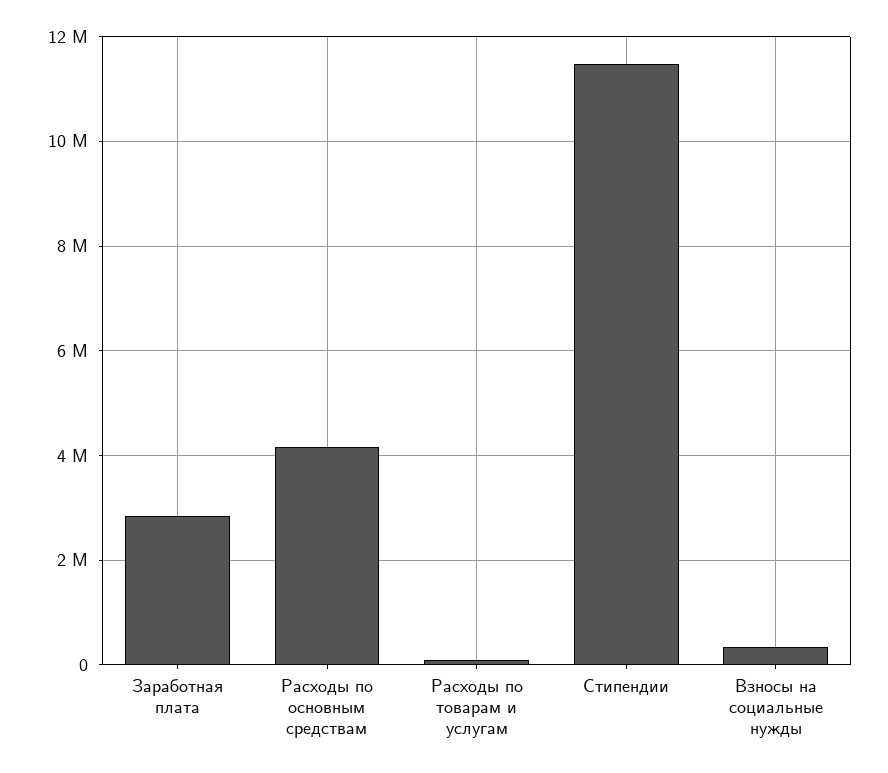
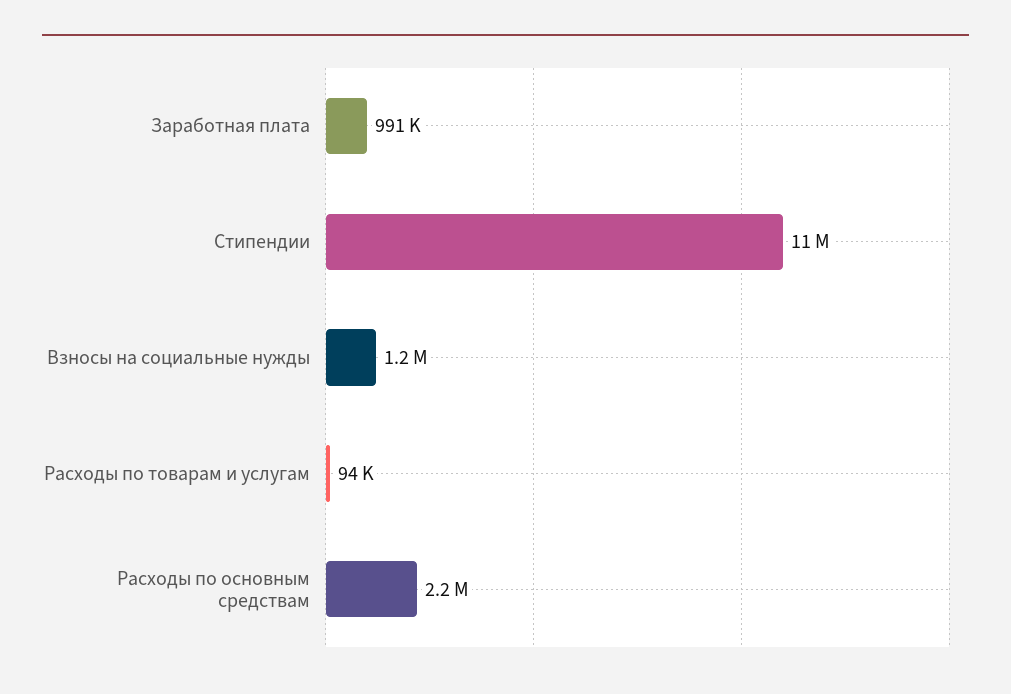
  {
-   "Заработная плата": 2800000,
+   "Заработная плата": 991000,
-   "Расходы по основным средствам": 4200000,
+   "Расходы по основным средствам": 2200000,
    "Расходы по товарам и услугам": 94000,
    "Стипендии": 11000000,
-   "Взносы на социальные нужды": 400000
+   "Взносы на социальные нужды": 1200000
  }

